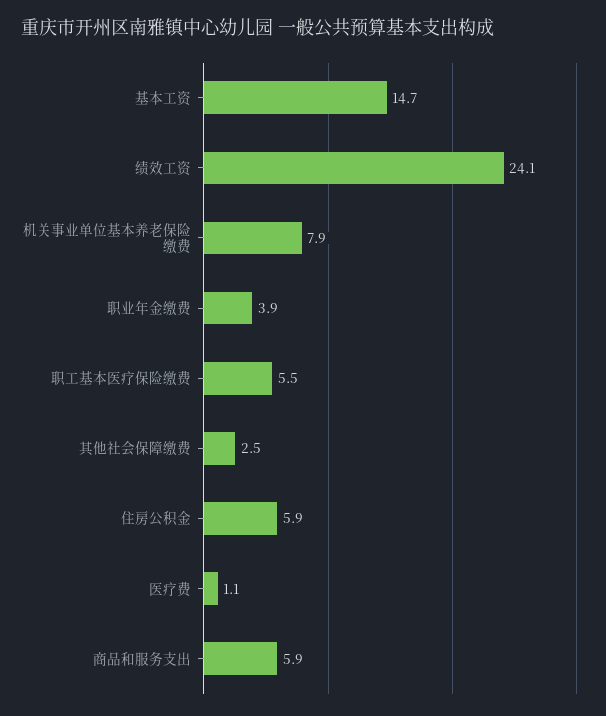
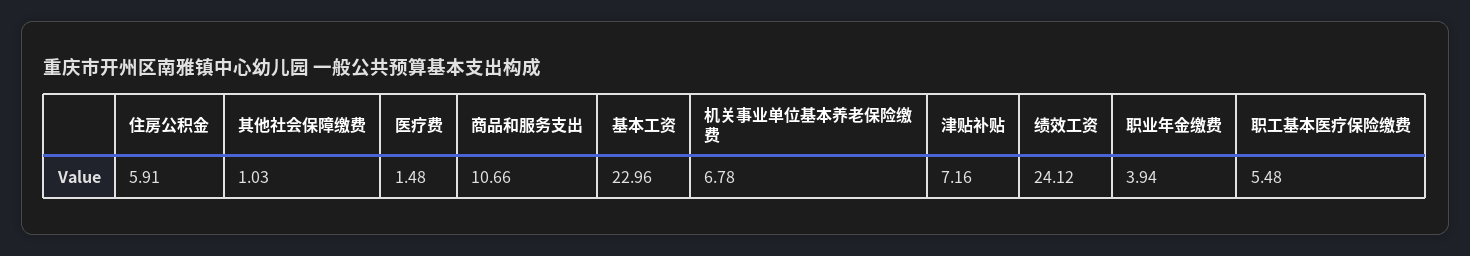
  {
-   "基本工资": 14.7,
+   "基本工资": 22.96,
    "绩效工资": 24.12,
-   "机关事业单位基本养老保险缴费": 7.9,
+   "机关事业单位基本养老保险缴费": 6.78,
    "职业年金缴费": 3.94,
    "职工基本医疗保险缴费": 5.48,
-   "其他社会保障缴费": 2.5,
+   "其他社会保障缴费": 1.03,
    "住房公积金": 5.91,
-   "医疗费": 1.1,
+   "医疗费": 1.48,
-   "商品和服务支出": 5.9
+   "商品和服务支出": 10.66,
+   "津贴补贴": 7.16
  }

